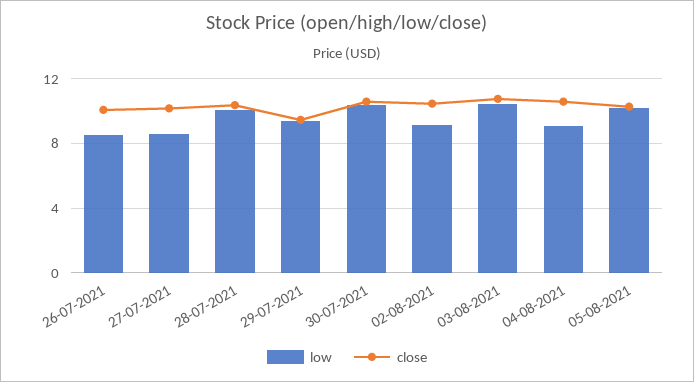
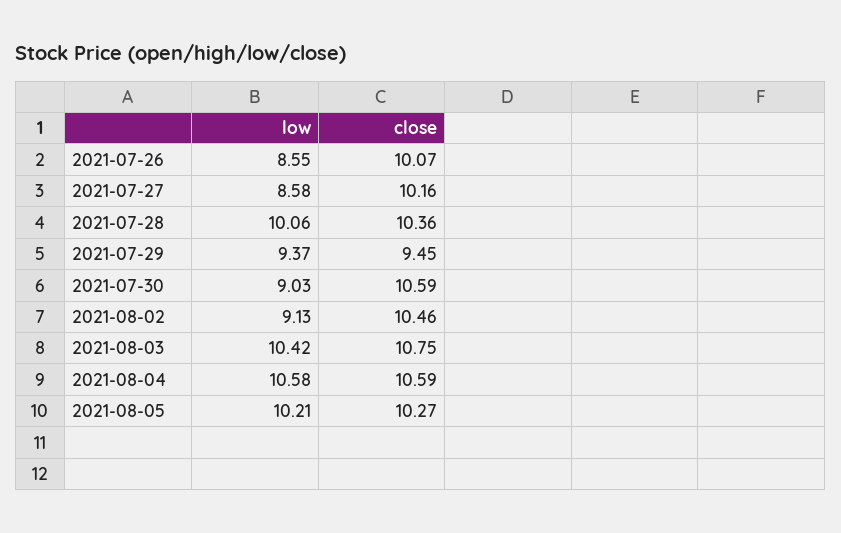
  {
    "low": {
      "26-07-2021": 8.55,
      "27-07-2021": 8.58,
      "28-07-2021": 10.06,
      "29-07-2021": 9.37,
-     "30-07-2021": 10.5,
+     "30-07-2021": 9.03,
      "02-08-2021": 9.13,
      "03-08-2021": 10.42,
-     "04-08-2021": 9,
+     "04-08-2021": 10.58,
      "05-08-2021": 10.21
    },
    "close": {
      "26-07-2021": 10.07,
      "27-07-2021": 10.16,
      "28-07-2021": 10.36,
      "29-07-2021": 9.45,
      "30-07-2021": 10.59,
      "02-08-2021": 10.46,
      "03-08-2021": 10.75,
      "04-08-2021": 10.59,
      "05-08-2021": 10.27
    }
  }

